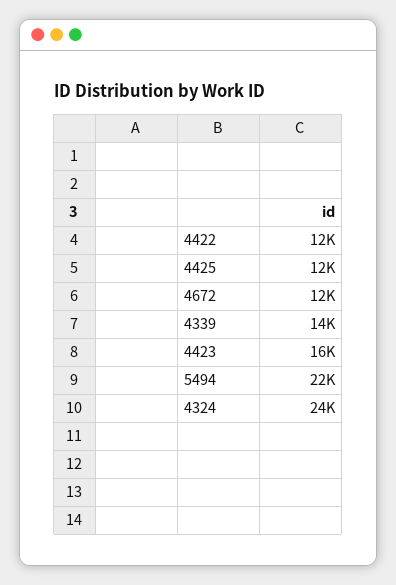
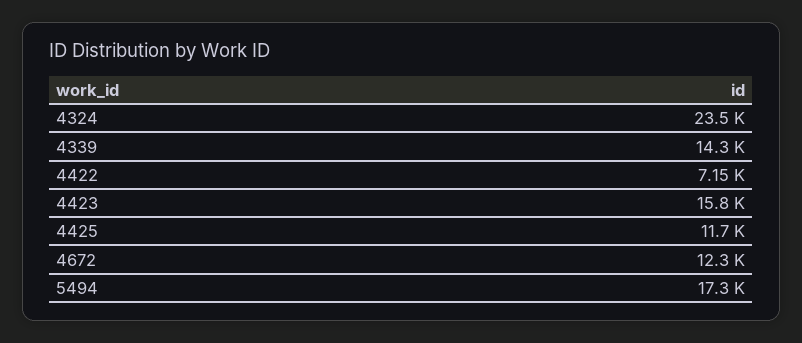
  {
-   "4422": 12000,
+   "4422": 7150,
    "4425": 11700,
    "4672": 12300,
    "4339": 14300,
    "4423": 15800,
-   "5494": 22000,
+   "5494": 17300,
    "4324": 23500
  }

